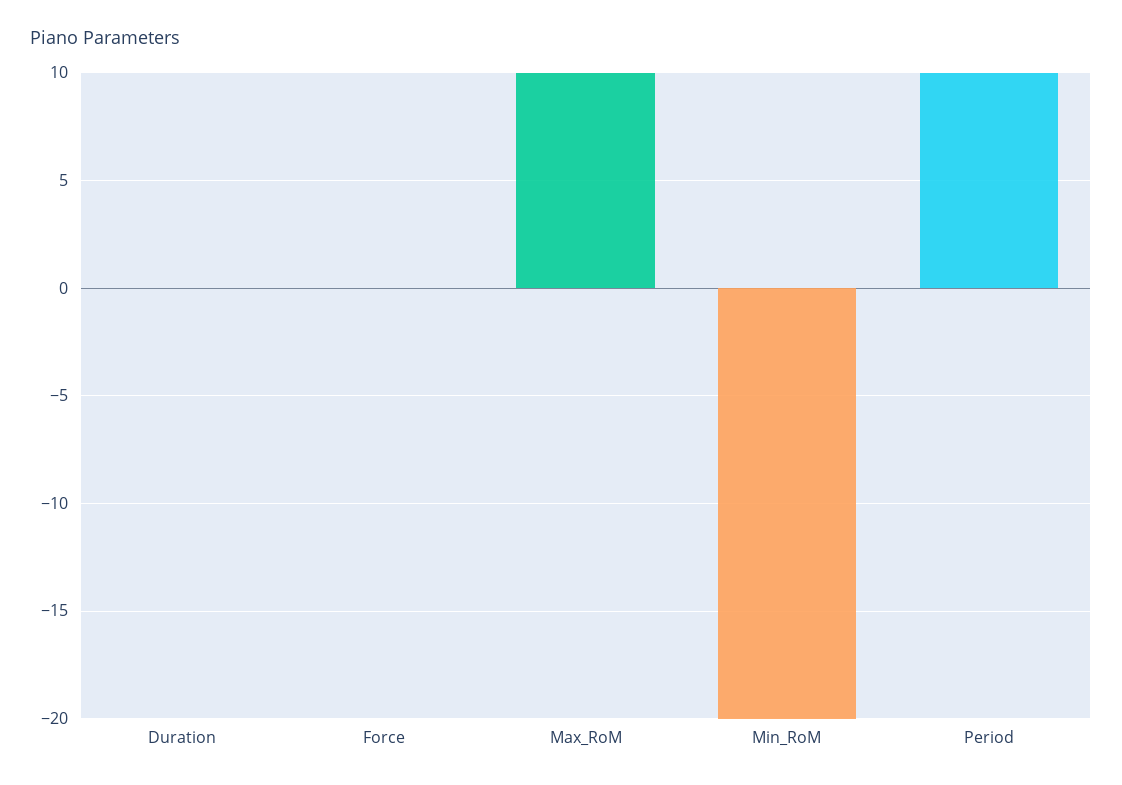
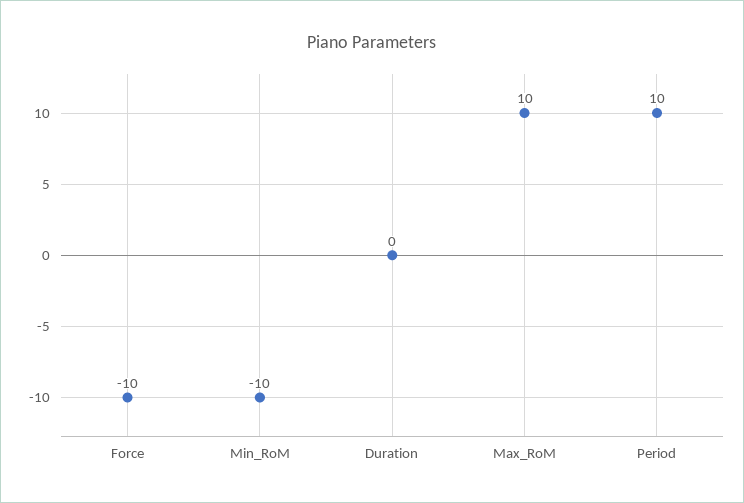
  {
    "Duration": 0,
-   "Force": 0,
+   "Force": -10,
    "Max_RoM": 10,
-   "Min_RoM": -20,
+   "Min_RoM": -10,
    "Period": 10
  }

